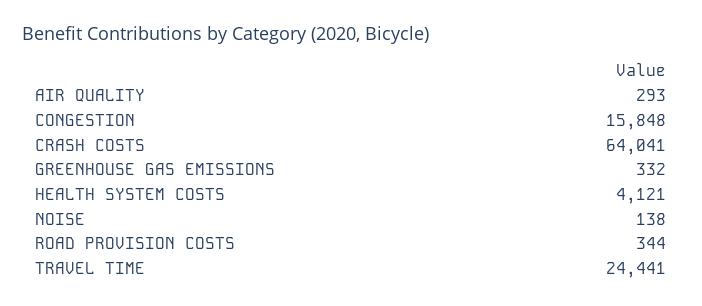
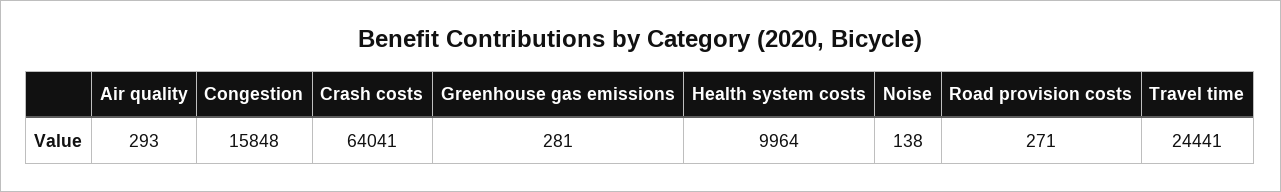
  {
    "AIR QUALITY": 293,
    "CONGESTION": 15848,
    "CRASH COSTS": 64041,
-   "GREENHOUSE GAS EMISSIONS": 332,
+   "GREENHOUSE GAS EMISSIONS": 281,
-   "HEALTH SYSTEM COSTS": 4121,
+   "HEALTH SYSTEM COSTS": 9964,
    "NOISE": 138,
-   "ROAD PROVISION COSTS": 344,
+   "ROAD PROVISION COSTS": 271,
    "TRAVEL TIME": 24441
  }

